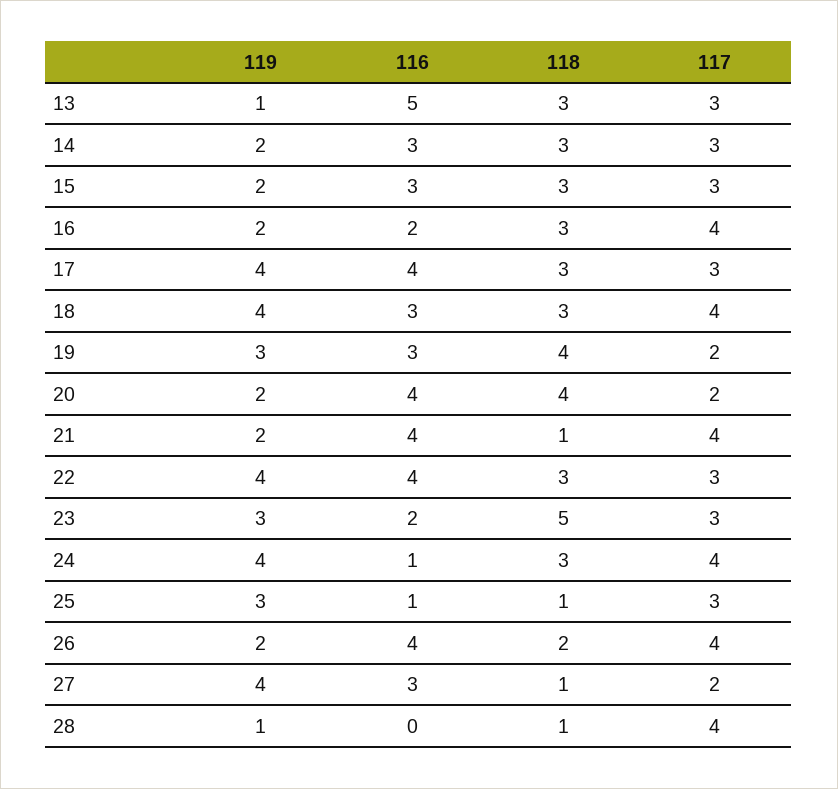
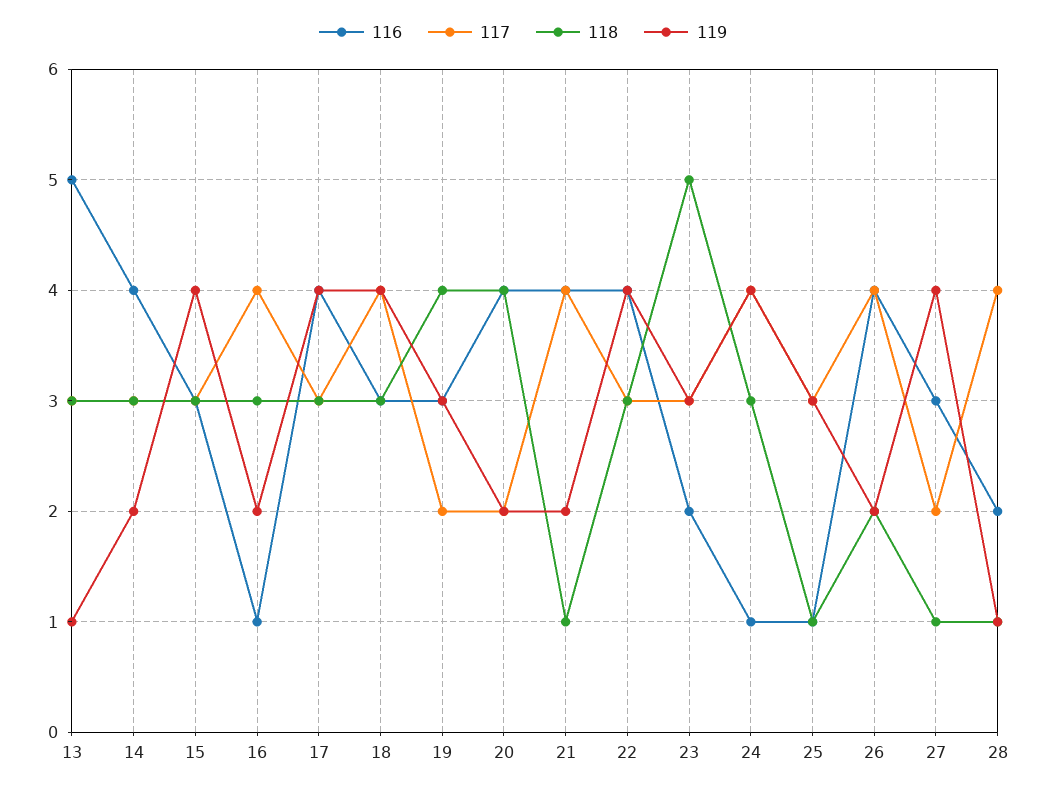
  {
    "119": {
      "13": 1,
      "14": 2,
-     "15": 2,
+     "15": 4,
      "16": 2,
      "17": 4,
      "18": 4,
      "19": 3,
      "20": 2,
      "21": 2,
      "22": 4,
      "23": 3,
      "24": 4,
      "25": 3,
      "26": 2,
      "27": 4,
      "28": 1
    },
    "116": {
      "13": 5,
-     "14": 3,
+     "14": 4,
      "15": 3,
-     "16": 2,
+     "16": 1,
      "17": 4,
      "18": 3,
      "19": 3,
      "20": 4,
      "21": 4,
      "22": 4,
      "23": 2,
      "24": 1,
      "25": 1,
      "26": 4,
      "27": 3,
-     "28": 0
+     "28": 2
    },
    "118": {
      "13": 3,
      "14": 3,
      "15": 3,
      "16": 3,
      "17": 3,
      "18": 3,
      "19": 4,
      "20": 4,
      "21": 1,
      "22": 3,
      "23": 5,
      "24": 3,
      "25": 1,
      "26": 2,
      "27": 1,
      "28": 1
    },
    "117": {
      "13": 3,
      "14": 3,
      "15": 3,
      "16": 4,
      "17": 3,
      "18": 4,
      "19": 2,
      "20": 2,
      "21": 4,
      "22": 3,
      "23": 3,
      "24": 4,
      "25": 3,
      "26": 4,
      "27": 2,
      "28": 4
    }
  }

